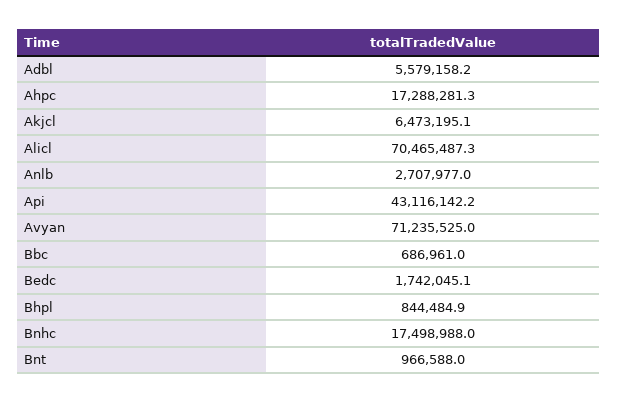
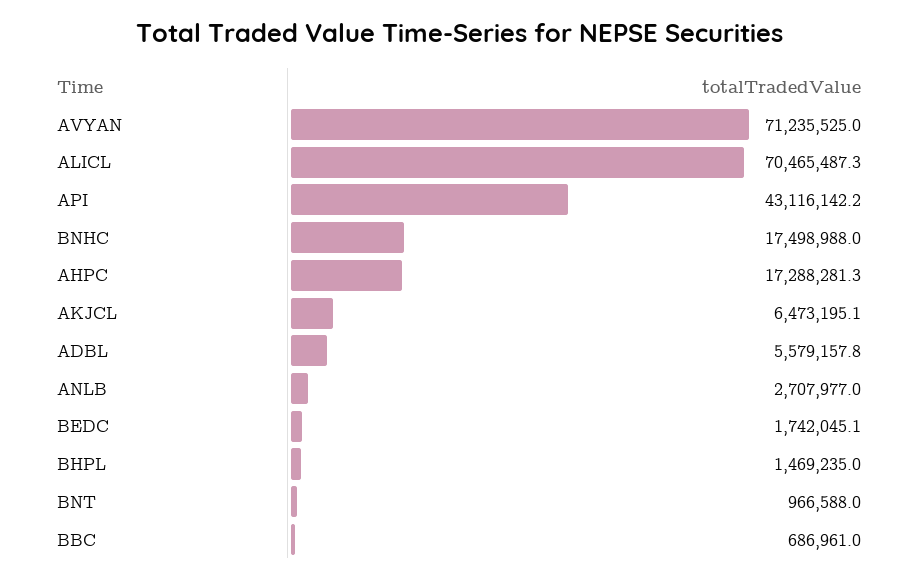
  {
-   "Adbl": 5579158.2,
+   "Adbl": 5579157.8,
    "Ahpc": 17288281.3,
    "Akjcl": 6473195.1,
    "Alicl": 70465487.3,
    "Anlb": 2707977,
    "Api": 43116142.2,
    "Avyan": 71235525,
    "Bbc": 686961,
    "Bedc": 1742045.1,
-   "Bhpl": 844484.9,
+   "Bhpl": 1469235,
    "Bnhc": 17498988,
    "Bnt": 966588
  }

